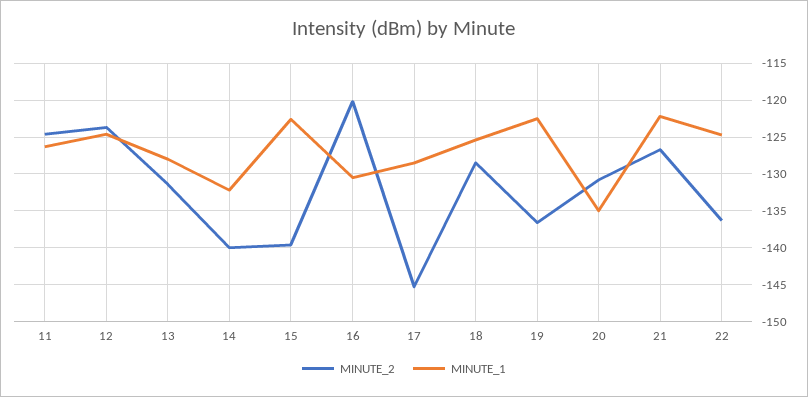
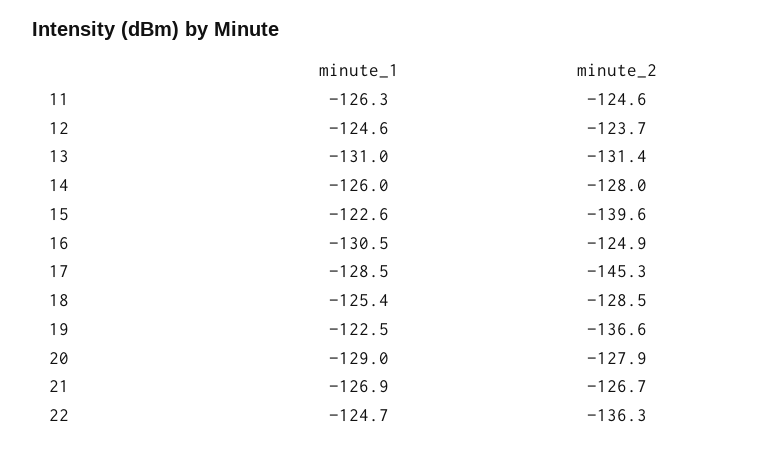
  {
    "MINUTE_2": {
      "11": -124.6,
      "12": -123.7,
      "13": -131.4,
-     "14": -140,
+     "14": -128,
      "15": -139.6,
-     "16": -120,
+     "16": -124.9,
      "17": -145.3,
      "18": -128.5,
      "19": -136.6,
-     "20": -131,
+     "20": -127.9,
      "21": -126.7,
      "22": -136.3
    },
    "MINUTE_1": {
      "11": -126.3,
      "12": -124.6,
-     "13": -128,
+     "13": -131,
-     "14": -132,
+     "14": -126,
      "15": -122.6,
      "16": -130.5,
      "17": -128.5,
      "18": -125.4,
      "19": -122.5,
-     "20": -135,
+     "20": -129,
-     "21": -122,
+     "21": -126.9,
      "22": -124.7
    }
  }

